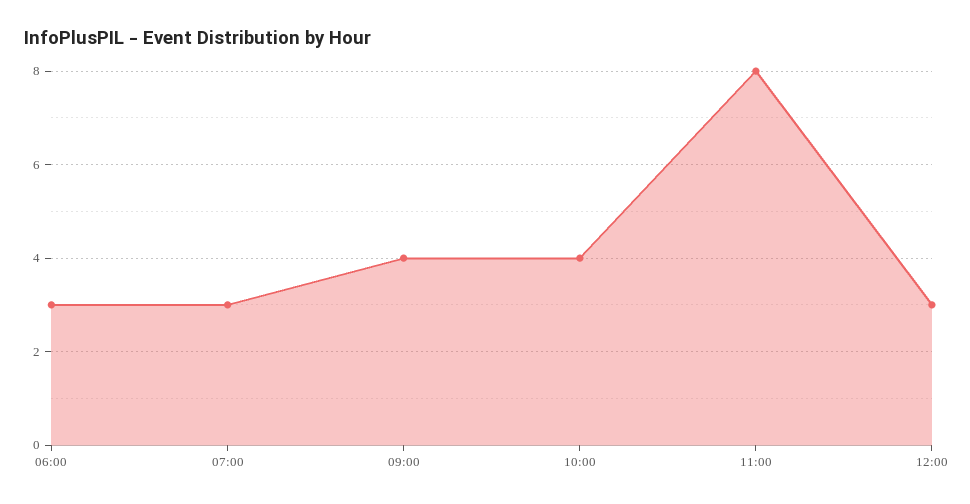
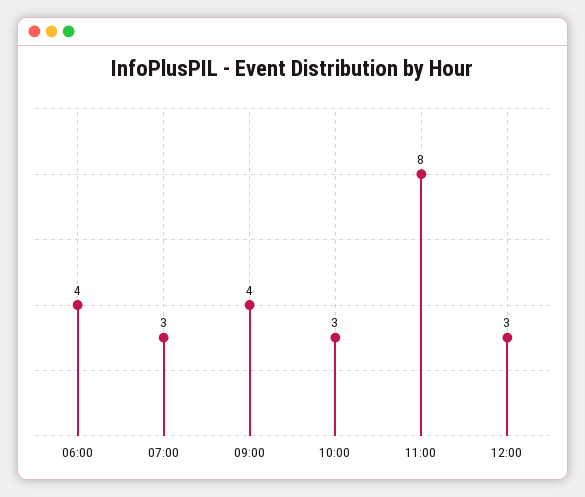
  {
-   "06:00": 3,
+   "06:00": 4,
    "07:00": 3,
    "09:00": 4,
-   "10:00": 4,
+   "10:00": 3,
    "11:00": 8,
    "12:00": 3
  }

